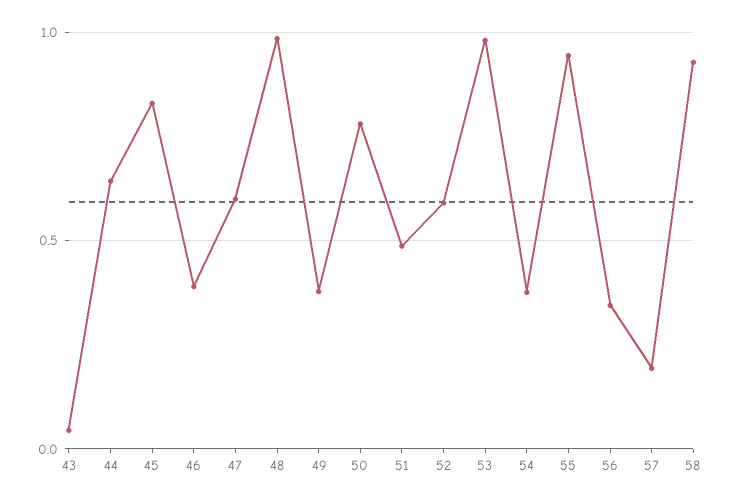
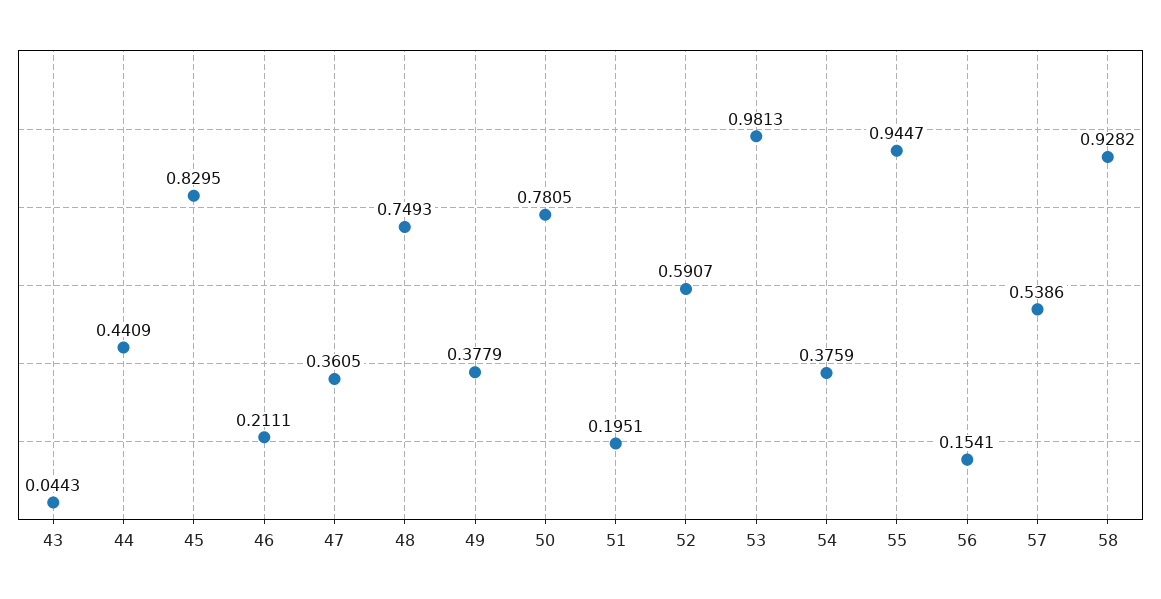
  {
    "43": 0.0443,
-   "44": 0.65,
+   "44": 0.4409,
    "45": 0.8295,
-   "46": 0.4,
+   "46": 0.2111,
-   "47": 0.6,
+   "47": 0.3605,
-   "48": 1,
+   "48": 0.7493,
    "49": 0.3779,
    "50": 0.7805,
-   "51": 0.5,
+   "51": 0.1951,
    "52": 0.5907,
    "53": 0.9813,
    "54": 0.3759,
    "55": 0.9447,
-   "56": 0.35,
+   "56": 0.1541,
-   "57": 0.2,
+   "57": 0.5386,
    "58": 0.9282
  }

